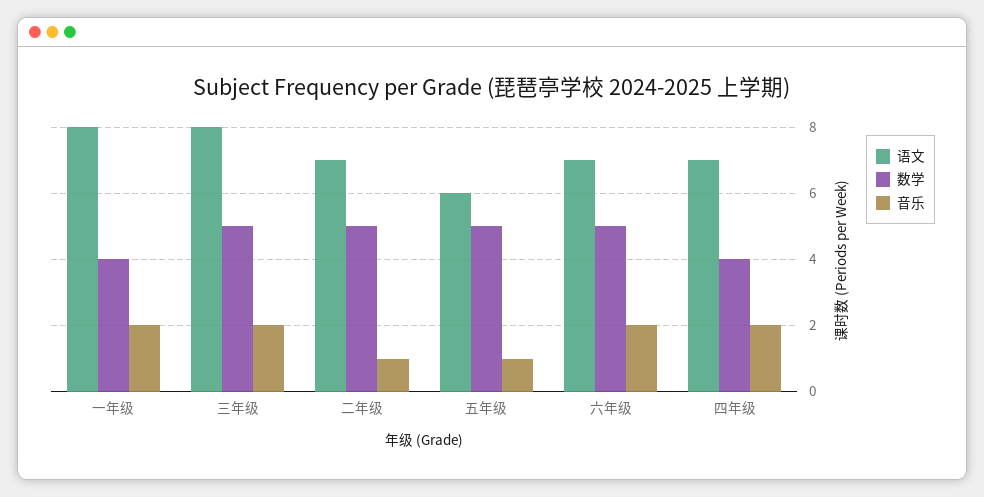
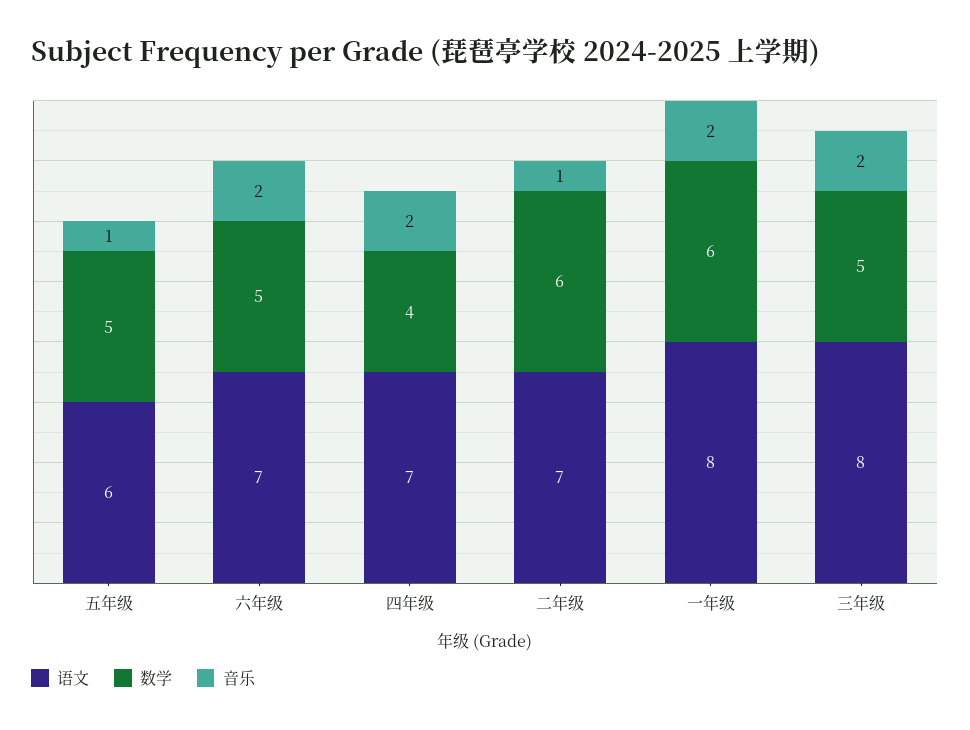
  {
    "语文": {
      "一年级": 8,
      "三年级": 8,
      "二年级": 7,
      "五年级": 6,
      "六年级": 7,
      "四年级": 7
    },
    "数学": {
-     "一年级": 4,
+     "一年级": 6,
      "三年级": 5,
-     "二年级": 5,
+     "二年级": 6,
      "五年级": 5,
      "六年级": 5,
      "四年级": 4
    },
    "音乐": {
      "一年级": 2,
      "三年级": 2,
      "二年级": 1,
      "五年级": 1,
      "六年级": 2,
      "四年级": 2
    }
  }

